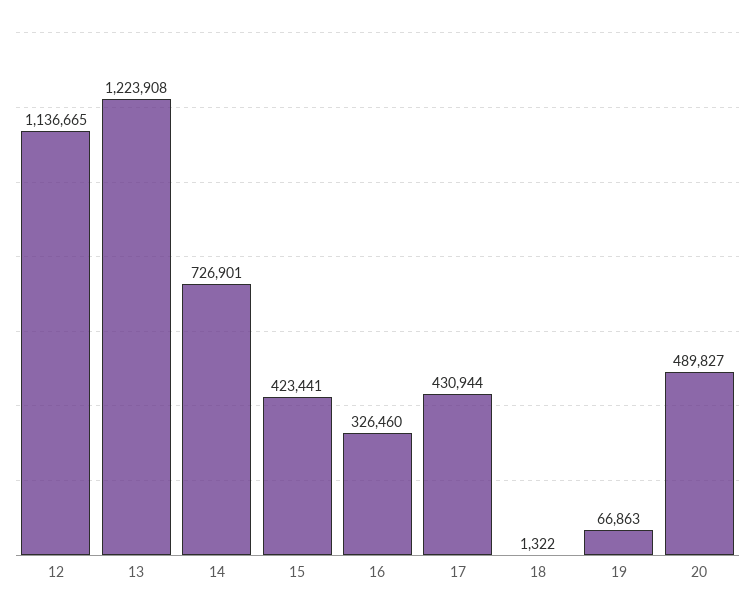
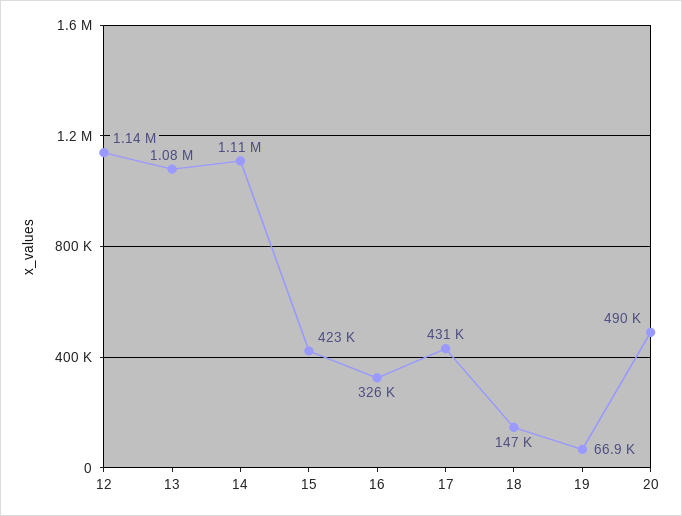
  {
    "12": 1136665,
-   "13": 1223908,
+   "13": 1080000,
-   "14": 726901,
+   "14": 1110000,
    "15": 423441,
    "16": 326460,
    "17": 430944,
-   "18": 1322,
+   "18": 147000,
    "19": 66863,
    "20": 489827
  }

